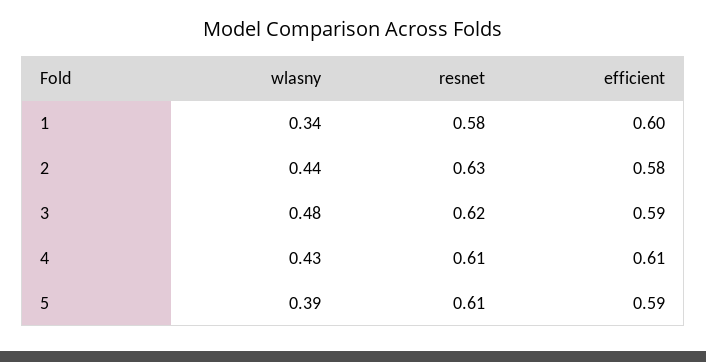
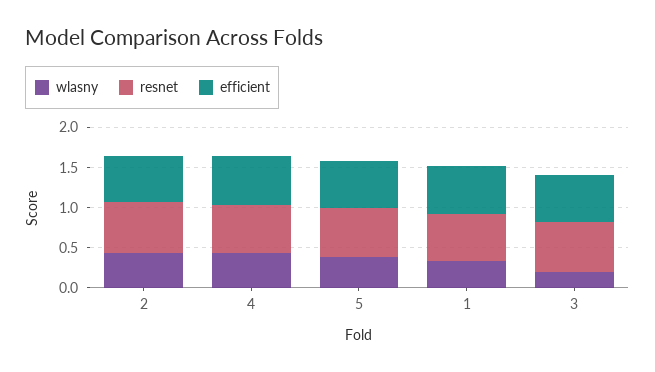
  {
    "wlasny": {
      "1": 0.34,
      "2": 0.44,
-     "3": 0.48,
+     "3": 0.2,
      "4": 0.43,
      "5": 0.39
    },
    "resnet": {
      "1": 0.58,
      "2": 0.63,
      "3": 0.62,
      "4": 0.61,
      "5": 0.61
    },
    "efficient": {
      "1": 0.6,
      "2": 0.58,
      "3": 0.59,
      "4": 0.61,
      "5": 0.59
    }
  }

